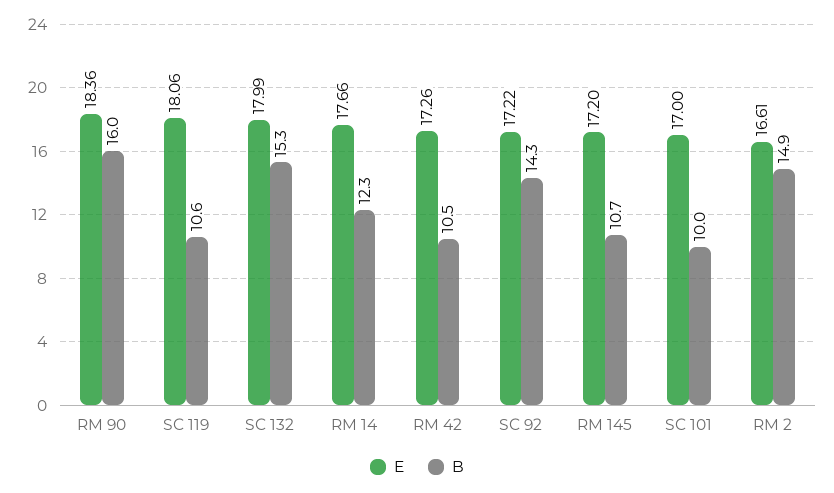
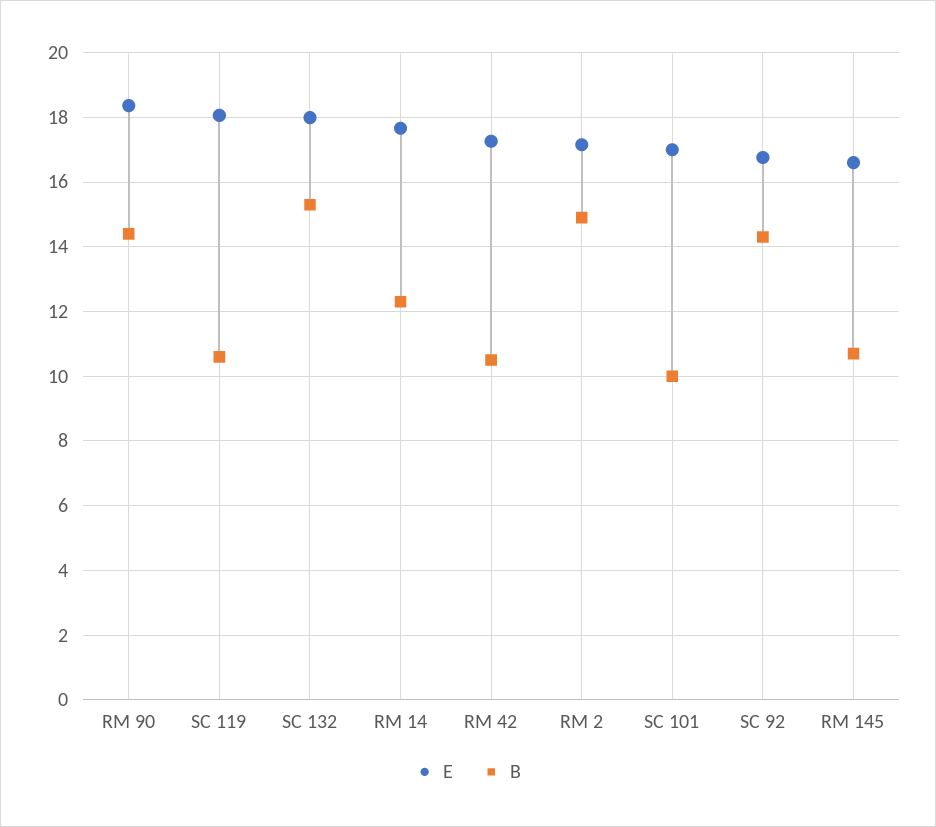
  {
    "E": {
      "RM 90": 18.36,
      "SC 119": 18.06,
      "SC 132": 17.99,
      "RM 14": 17.66,
      "RM 42": 17.26,
-     "SC 92": 17.22,
+     "SC 92": 16.8,
-     "RM 145": 17.2,
+     "RM 145": 16.6,
      "SC 101": 17,
-     "RM 2": 16.61
+     "RM 2": 17.2
    },
    "B": {
-     "RM 90": 16,
+     "RM 90": 14.4,
      "SC 119": 10.6,
      "SC 132": 15.3,
      "RM 14": 12.3,
      "RM 42": 10.5,
      "SC 92": 14.3,
      "RM 145": 10.7,
      "SC 101": 10,
      "RM 2": 14.9
    }
  }

